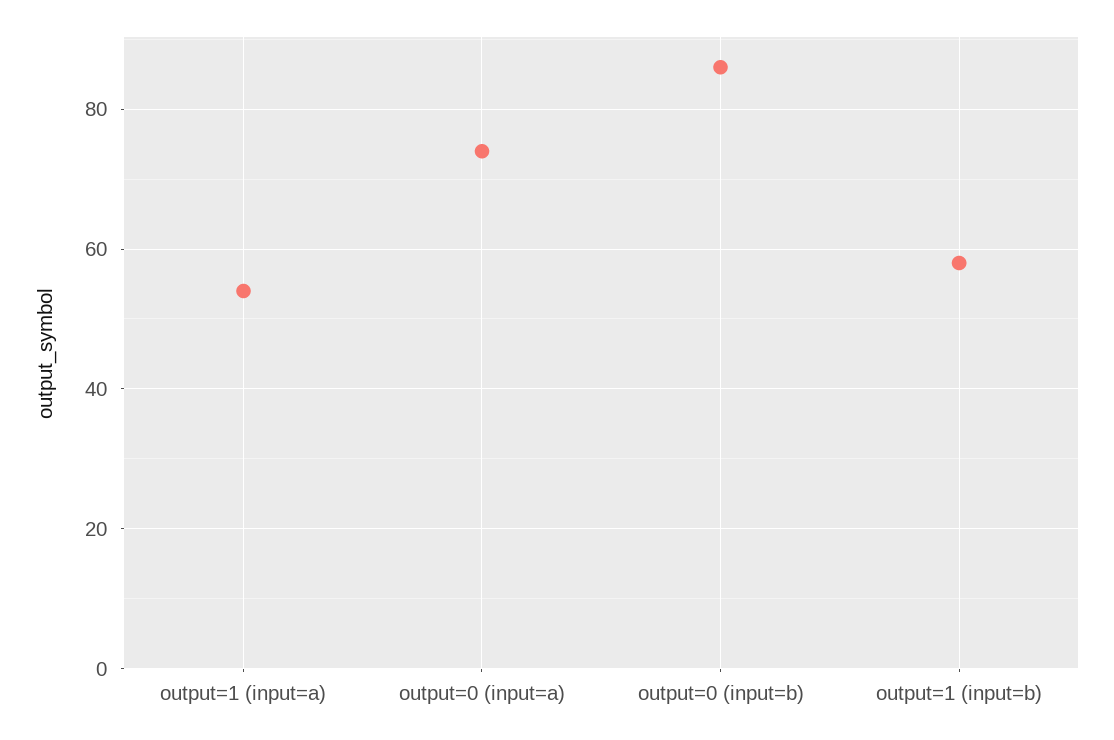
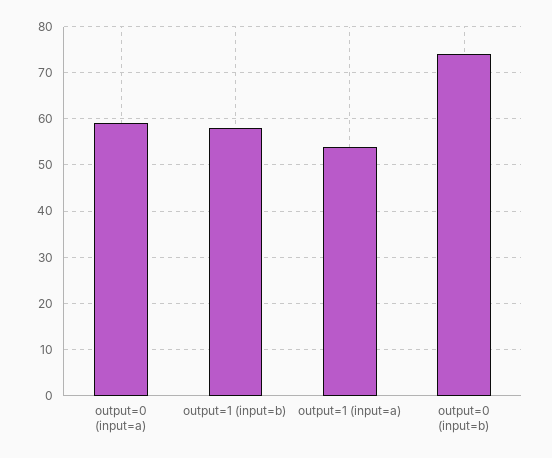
  {
    "output=1 (input=a)": 55,
-   "output=0 (input=a)": 75,
+   "output=0 (input=a)": 60,
-   "output=0 (input=b)": 85,
+   "output=0 (input=b)": 75,
    "output=1 (input=b)": 60
  }

